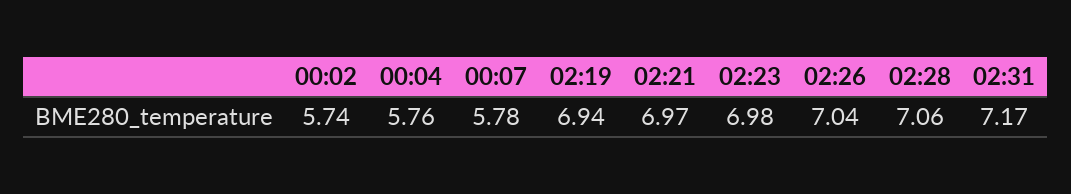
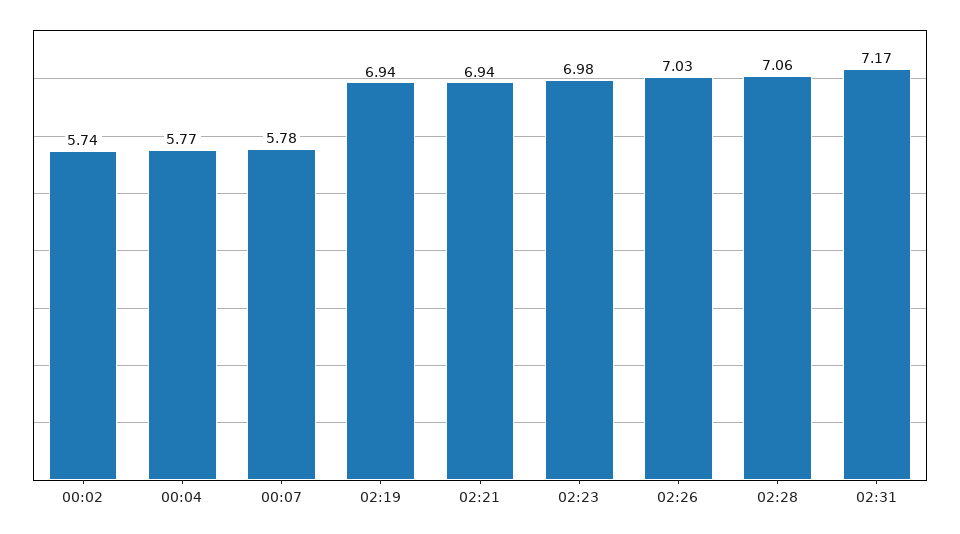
  {
    "00:02": 5.74,
-   "00:04": 5.76,
+   "00:04": 5.77,
    "00:07": 5.78,
    "02:19": 6.94,
-   "02:21": 6.97,
+   "02:21": 6.94,
    "02:23": 6.98,
-   "02:26": 7.04,
+   "02:26": 7.03,
    "02:28": 7.06,
    "02:31": 7.17
  }

